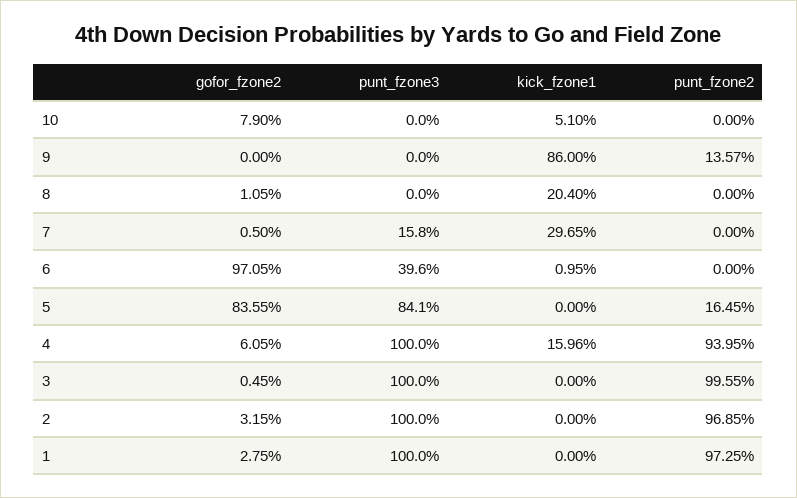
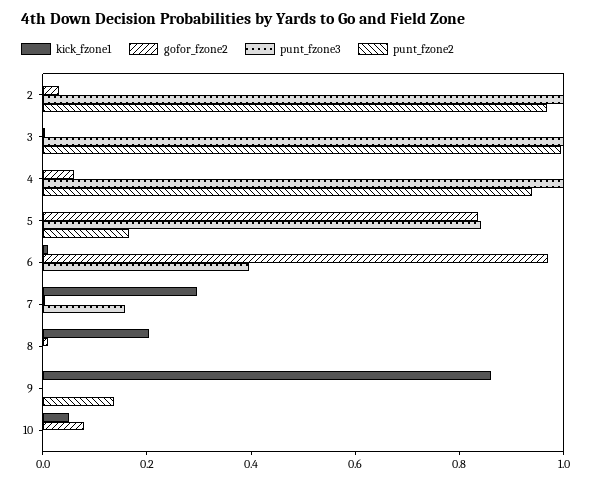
  {
    "gofor_fzone2": {
      "10": 0.079,
      "9": 0,
      "8": 0.0105,
      "7": 0.005,
      "6": 0.9705,
      "5": 0.8355,
      "4": 0.0605,
      "3": 0.0045,
-     "2": 0.0315,
+     "2": 0.0315
-     "1": 0.0275
    },
    "punt_fzone3": {
      "10": 0,
      "9": 0,
      "8": 0,
      "7": 0.158,
      "6": 0.396,
      "5": 0.841,
      "4": 1,
      "3": 1,
-     "2": 1,
+     "2": 1
-     "1": 1
    },
    "kick_fzone1": {
      "10": 0.051,
      "9": 0.86,
      "8": 0.204,
      "7": 0.2965,
      "6": 0.0095,
      "5": 0,
-     "4": 0.1596,
+     "4": 0,
      "3": 0,
-     "2": 0,
+     "2": 0
-     "1": 0
    },
    "punt_fzone2": {
      "10": 0,
      "9": 0.1357,
      "8": 0,
      "7": 0,
      "6": 0,
      "5": 0.1645,
      "4": 0.9395,
      "3": 0.9955,
-     "2": 0.9685,
+     "2": 0.9685
-     "1": 0.9725
    }
  }

